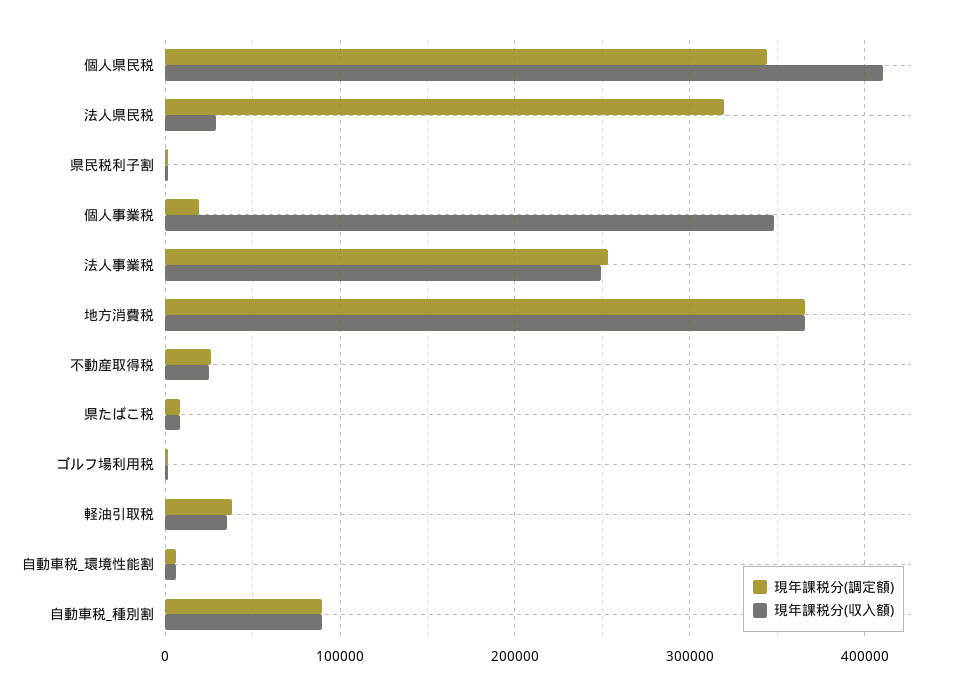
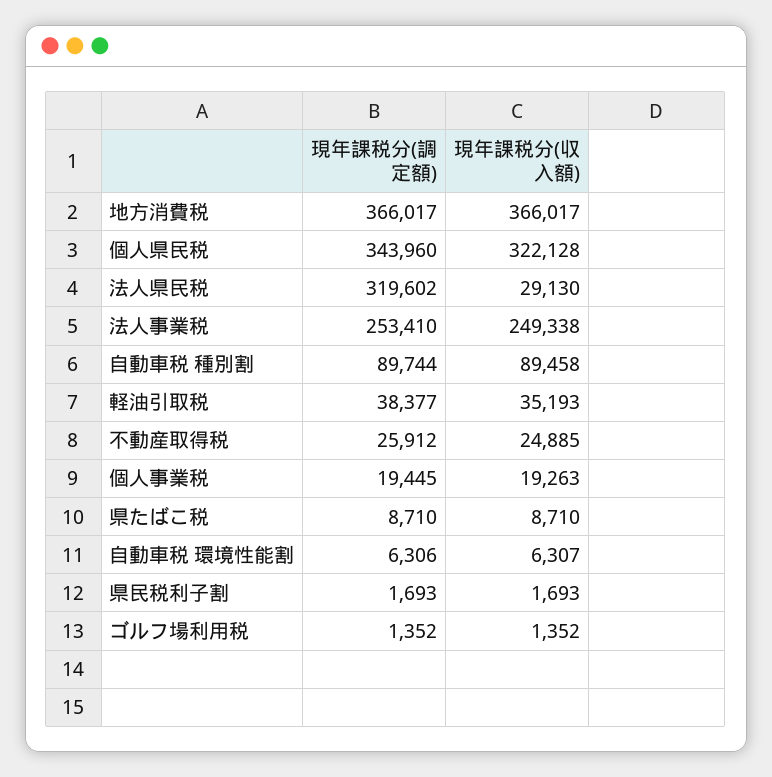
  {
    "現年課税分(調定額)": {
      "個人県民税": 343960,
      "法人県民税": 319602,
      "県民税利子割": 1693,
      "個人事業税": 19445,
      "法人事業税": 253410,
      "地方消費税": 366017,
      "不動産取得税": 25912,
      "県たばこ税": 8710,
      "ゴルフ場利用税": 1352,
      "軽油引取税": 38377,
      "自動車税_環境性能割": 6306,
      "自動車税_種別割": 89744
    },
    "現年課税分(収入額)": {
-     "個人県民税": 410000,
+     "個人県民税": 322128,
      "法人県民税": 29130,
      "県民税利子割": 1693,
-     "個人事業税": 350000,
+     "個人事業税": 19263,
      "法人事業税": 249338,
      "地方消費税": 366017,
      "不動産取得税": 24885,
      "県たばこ税": 8710,
      "ゴルフ場利用税": 1352,
      "軽油引取税": 35193,
      "自動車税_環境性能割": 6307,
      "自動車税_種別割": 89458
    }
  }

